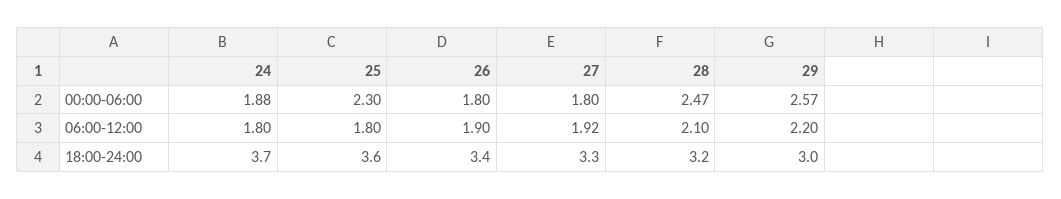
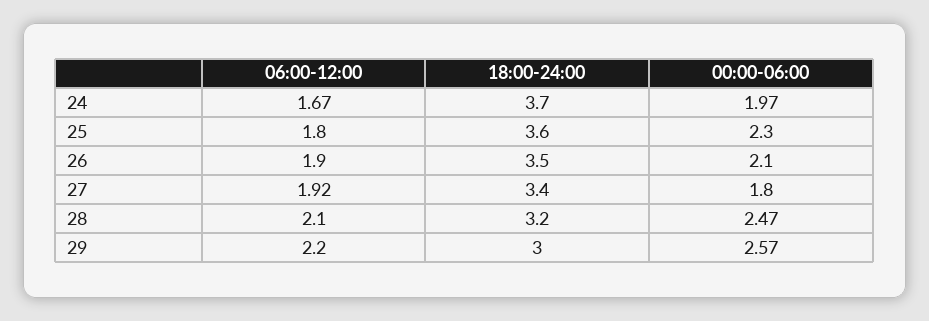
  {
    "24": {
-     "00:00-06:00": 1.88,
+     "00:00-06:00": 1.97,
-     "06:00-12:00": 1.8,
+     "06:00-12:00": 1.67,
      "18:00-24:00": 3.7
    },
    "25": {
      "00:00-06:00": 2.3,
      "06:00-12:00": 1.8,
      "18:00-24:00": 3.6
    },
    "26": {
-     "00:00-06:00": 1.8,
+     "00:00-06:00": 2.1,
      "06:00-12:00": 1.9,
-     "18:00-24:00": 3.4
+     "18:00-24:00": 3.5
    },
    "27": {
      "00:00-06:00": 1.8,
      "06:00-12:00": 1.92,
-     "18:00-24:00": 3.3
+     "18:00-24:00": 3.4
    },
    "28": {
      "00:00-06:00": 2.47,
      "06:00-12:00": 2.1,
      "18:00-24:00": 3.2
    },
    "29": {
      "00:00-06:00": 2.57,
      "06:00-12:00": 2.2,
      "18:00-24:00": 3
    }
  }

